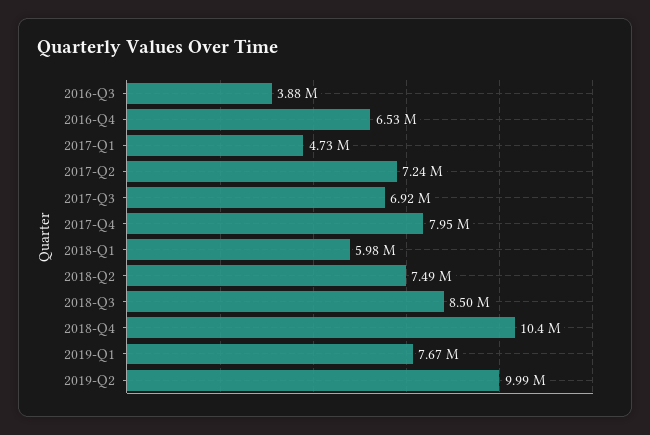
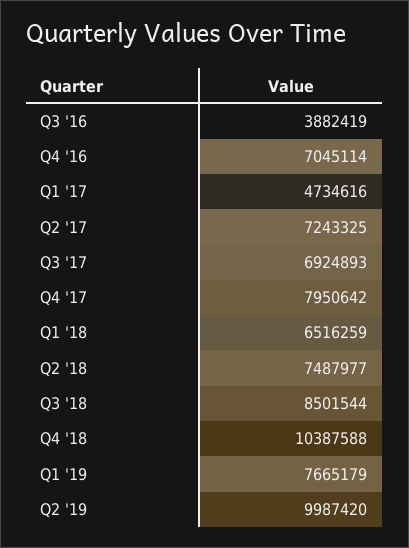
  {
    "2016-Q3": 3882419,
-   "2016-Q4": 6530000,
+   "2016-Q4": 7045114,
    "2017-Q1": 4734616,
    "2017-Q2": 7243325,
    "2017-Q3": 6924893,
    "2017-Q4": 7950642,
-   "2018-Q1": 5980000,
+   "2018-Q1": 6516259,
    "2018-Q2": 7487977,
    "2018-Q3": 8501544,
    "2018-Q4": 10387588,
    "2019-Q1": 7665179,
    "2019-Q2": 9987420
  }

